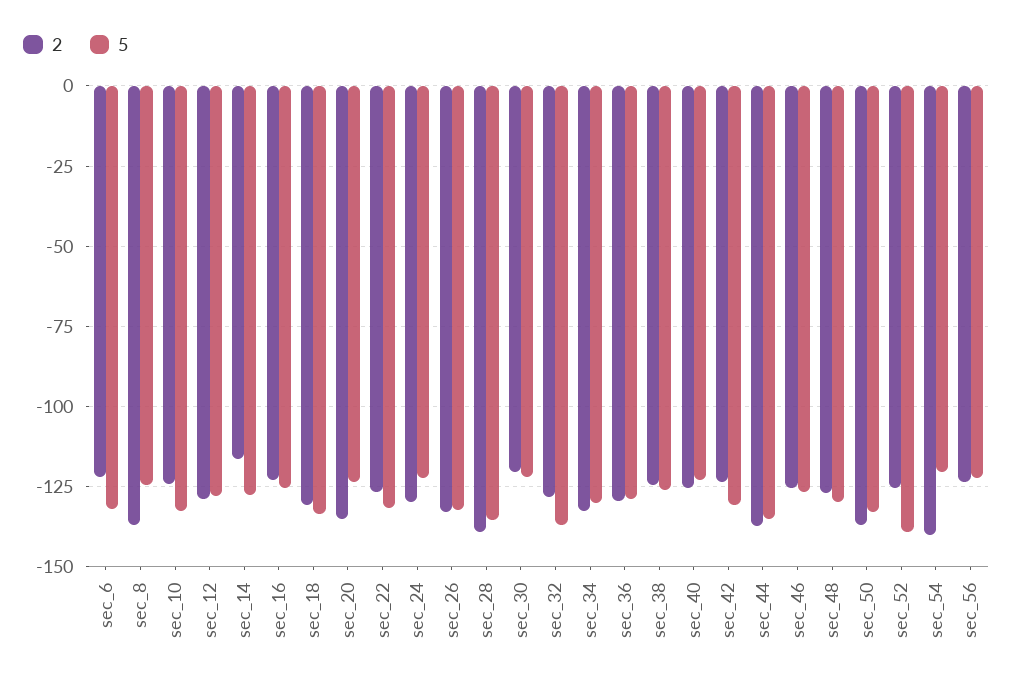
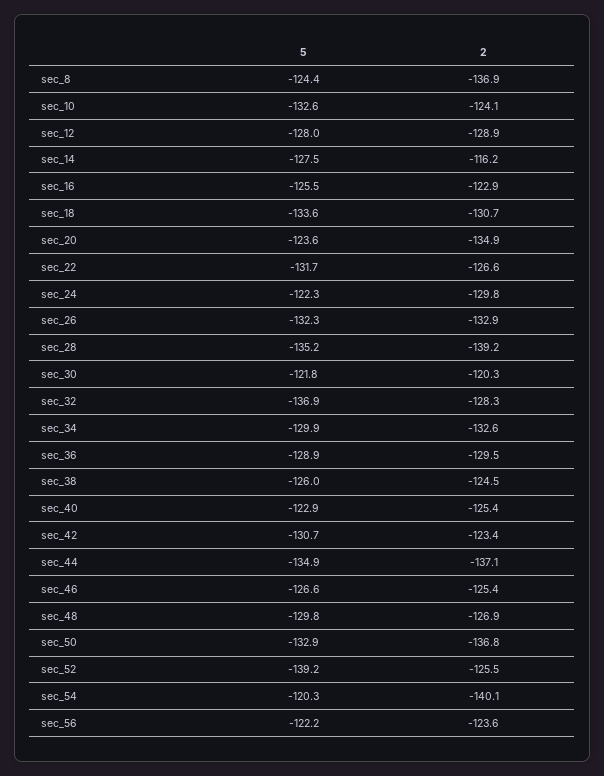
  {
    "2": {
-     "sec_6": -122.5,
      "sec_8": -136.9,
      "sec_10": -124.1,
      "sec_12": -128.9,
      "sec_14": -116.2,
      "sec_16": -122.9,
      "sec_18": -130.7,
      "sec_20": -134.9,
      "sec_22": -126.6,
      "sec_24": -129.8,
      "sec_26": -132.9,
      "sec_28": -139.2,
      "sec_30": -120.3,
      "sec_32": -128.3,
      "sec_34": -132.6,
      "sec_36": -129.5,
      "sec_38": -124.5,
      "sec_40": -125.4,
      "sec_42": -123.4,
      "sec_44": -137.1,
      "sec_46": -125.4,
      "sec_48": -126.9,
      "sec_50": -136.8,
      "sec_52": -125.5,
      "sec_54": -140.1,
      "sec_56": -123.6
    },
    "5": {
-     "sec_6": -132.5,
      "sec_8": -124.4,
      "sec_10": -132.6,
      "sec_12": -128,
      "sec_14": -127.5,
      "sec_16": -125.5,
      "sec_18": -133.6,
      "sec_20": -123.6,
      "sec_22": -131.7,
      "sec_24": -122.3,
      "sec_26": -132.3,
      "sec_28": -135.2,
      "sec_30": -121.8,
      "sec_32": -136.9,
      "sec_34": -129.9,
      "sec_36": -128.9,
      "sec_38": -126,
      "sec_40": -122.9,
      "sec_42": -130.7,
      "sec_44": -134.9,
      "sec_46": -126.6,
      "sec_48": -129.8,
      "sec_50": -132.9,
      "sec_52": -139.2,
      "sec_54": -120.3,
      "sec_56": -122.2
    }
  }

